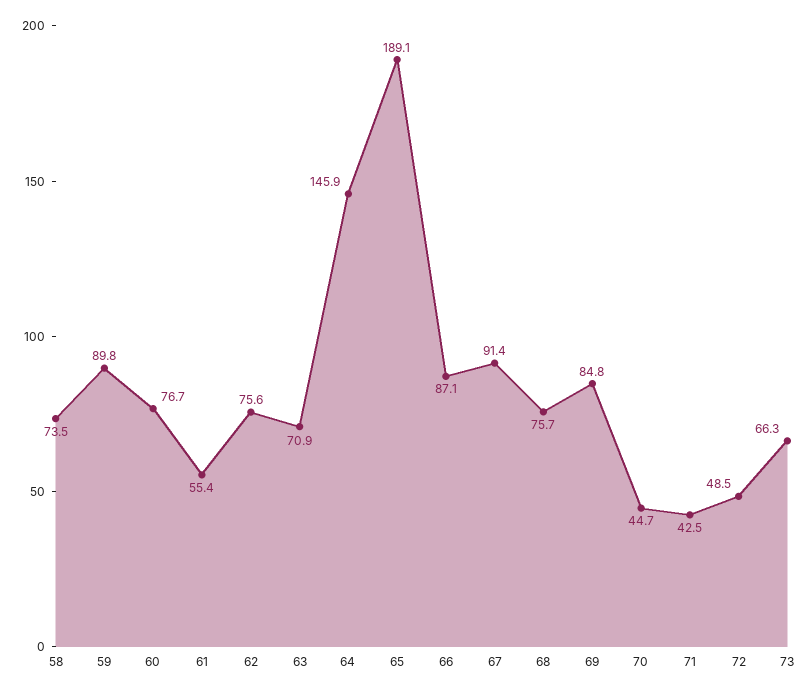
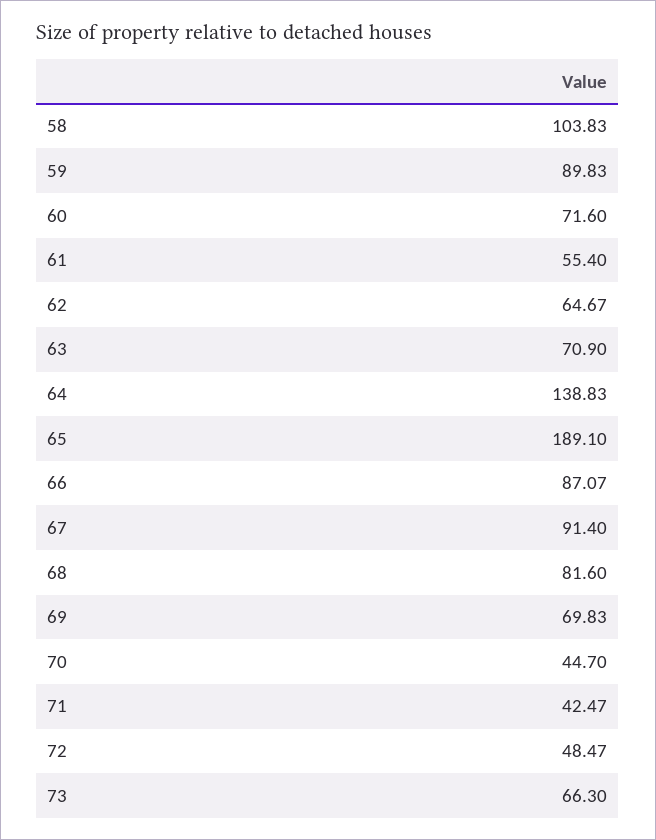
  {
-   "58": 73.5,
+   "58": 103.83,
    "59": 89.83,
-   "60": 76.7,
+   "60": 71.6,
    "61": 55.4,
-   "62": 75.6,
+   "62": 64.67,
    "63": 70.9,
-   "64": 145.9,
+   "64": 138.83,
    "65": 189.1,
    "66": 87.07,
    "67": 91.4,
-   "68": 75.7,
+   "68": 81.6,
-   "69": 84.8,
+   "69": 69.83,
    "70": 44.7,
    "71": 42.47,
    "72": 48.47,
    "73": 66.3
  }

